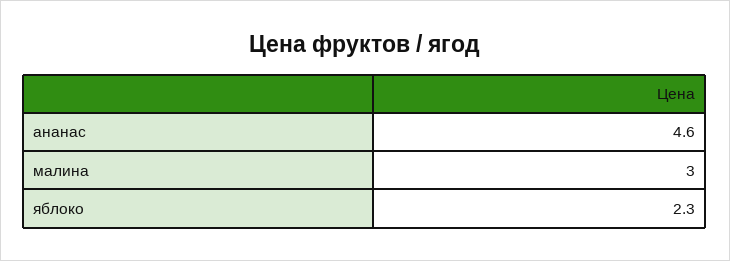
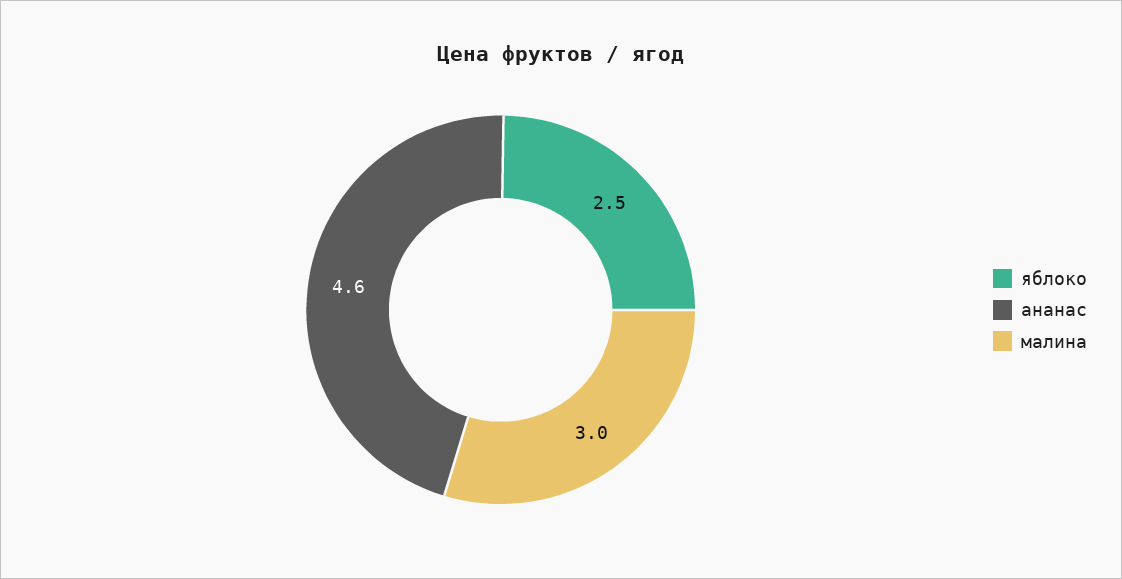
  {
    "ананас": 4.6,
    "малина": 3,
-   "яблоко": 2.3
+   "яблоко": 2.5
  }

